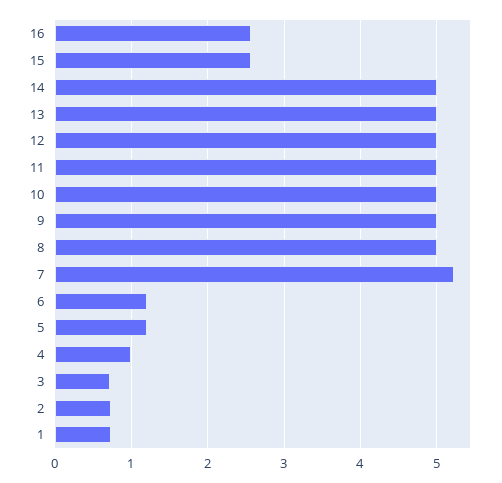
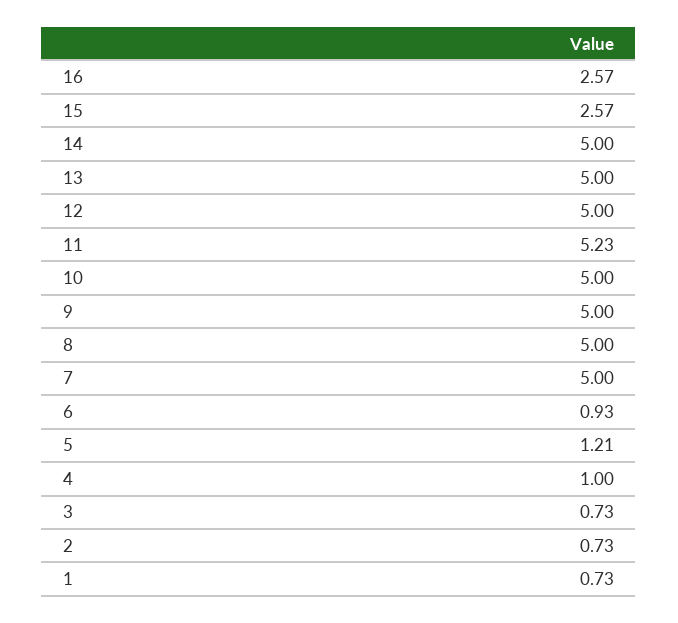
  {
    "16": 2.57,
    "15": 2.57,
    "14": 5,
    "13": 5,
    "12": 5,
-   "11": 5,
+   "11": 5.23,
    "10": 5,
    "9": 5,
    "8": 5,
-   "7": 5.2,
+   "7": 5,
-   "6": 1.2,
+   "6": 0.93,
    "5": 1.21,
    "4": 1,
    "3": 0.73,
    "2": 0.73,
    "1": 0.73
  }

